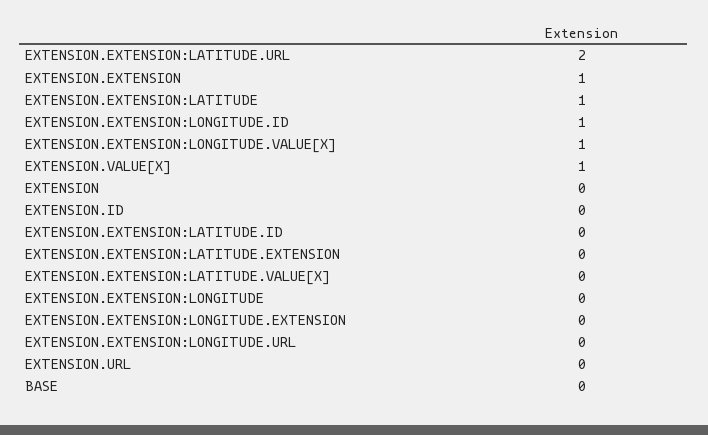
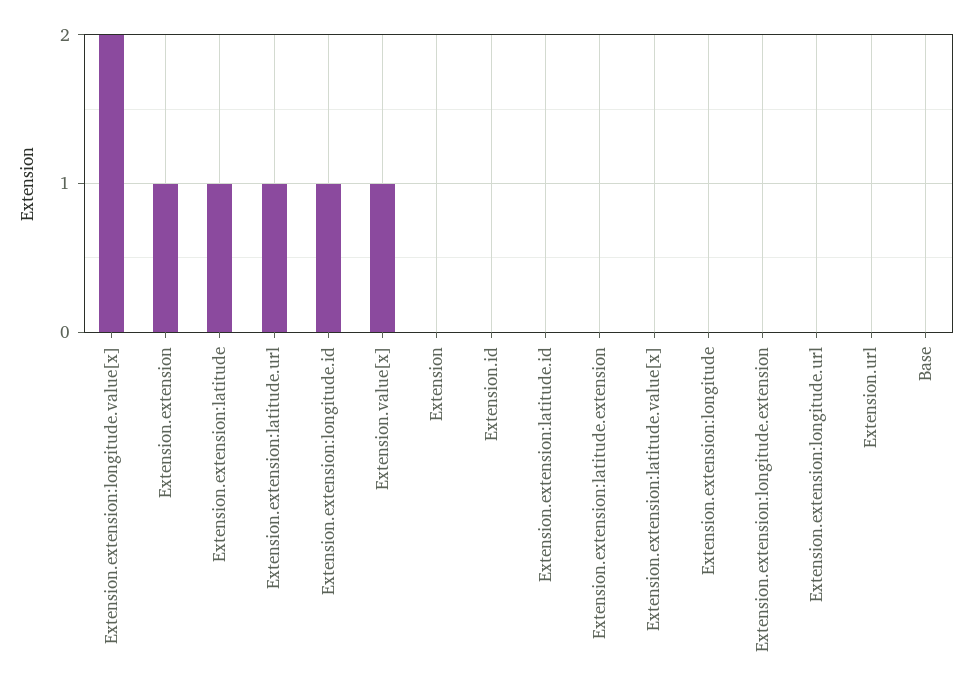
  {
-   "EXTENSION.EXTENSION:LATITUDE.URL": 2,
+   "EXTENSION.EXTENSION:LATITUDE.URL": 1,
    "EXTENSION.EXTENSION": 1,
    "EXTENSION.EXTENSION:LATITUDE": 1,
    "EXTENSION.EXTENSION:LONGITUDE.ID": 1,
-   "EXTENSION.EXTENSION:LONGITUDE.VALUE[X]": 1,
+   "EXTENSION.EXTENSION:LONGITUDE.VALUE[X]": 2,
    "EXTENSION.VALUE[X]": 1,
    "EXTENSION": 0,
    "EXTENSION.ID": 0,
    "EXTENSION.EXTENSION:LATITUDE.ID": 0,
    "EXTENSION.EXTENSION:LATITUDE.EXTENSION": 0,
    "EXTENSION.EXTENSION:LATITUDE.VALUE[X]": 0,
    "EXTENSION.EXTENSION:LONGITUDE": 0,
    "EXTENSION.EXTENSION:LONGITUDE.EXTENSION": 0,
    "EXTENSION.EXTENSION:LONGITUDE.URL": 0,
    "EXTENSION.URL": 0,
    "BASE": 0
  }

